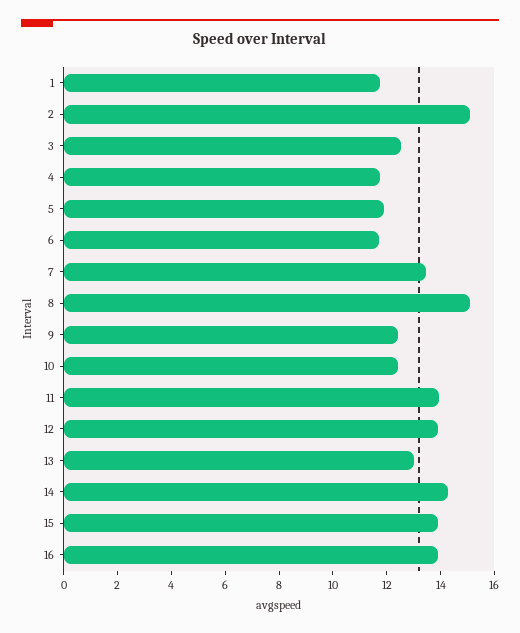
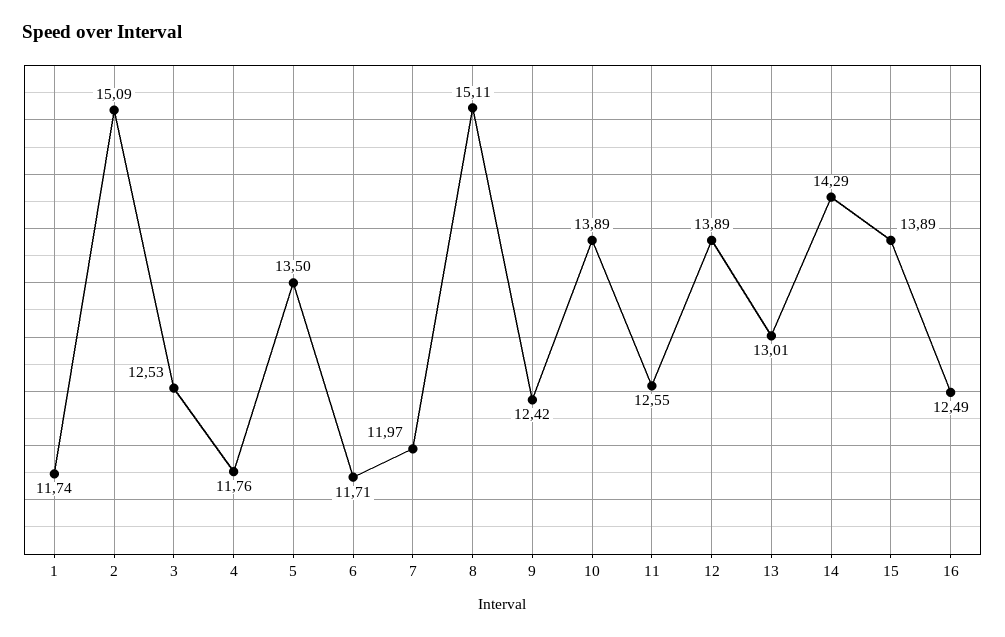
  {
    "1": 11.74,
    "2": 15.09,
    "3": 12.53,
    "4": 11.76,
-   "5": 12,
+   "5": 13.5,
    "6": 11.71,
-   "7": 13.5,
+   "7": 11.97,
    "8": 15.11,
    "9": 12.42,
-   "10": 12.5,
+   "10": 13.89,
-   "11": 14,
+   "11": 12.55,
    "12": 13.89,
    "13": 13.01,
    "14": 14.29,
    "15": 13.89,
-   "16": 14
+   "16": 12.49
  }

